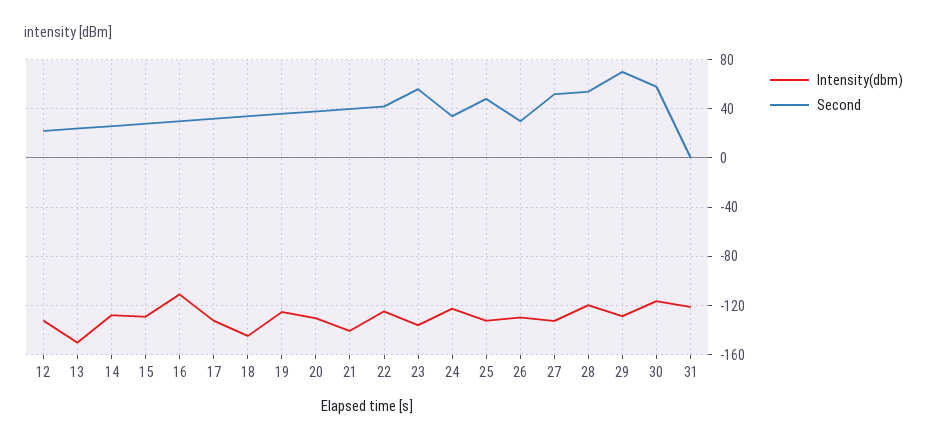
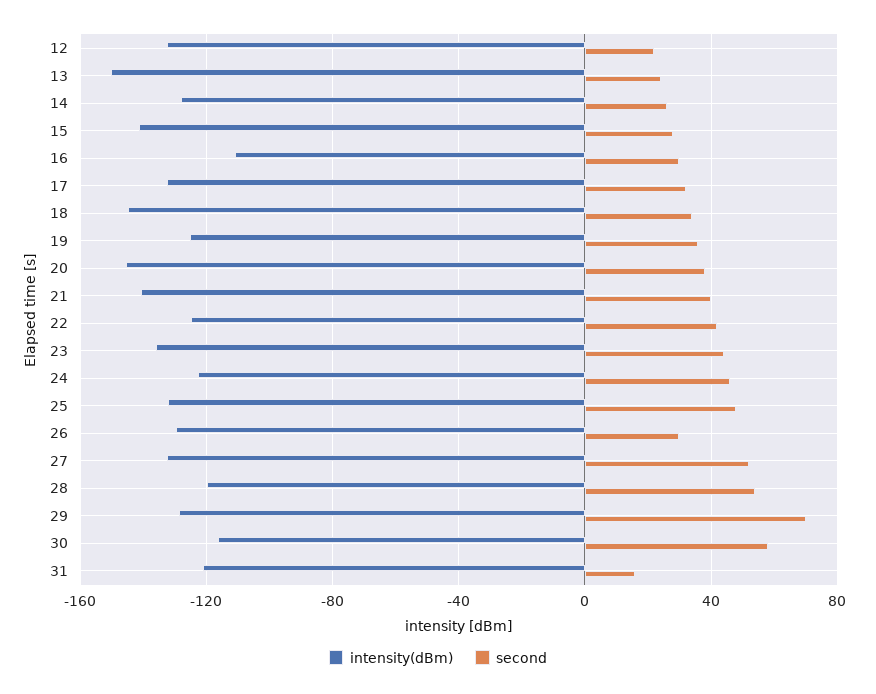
  {
    "Intensity(dbm)": {
      "12": -130,
      "13": -150,
      "14": -130,
-     "15": -130,
+     "15": -140,
      "16": -110,
      "17": -130,
      "18": -145,
      "19": -125,
-     "20": -130,
+     "20": -145,
      "21": -140,
      "22": -125,
      "23": -135,
      "24": -125,
      "25": -130,
      "26": -130,
      "27": -135,
      "28": -120,
      "29": -130,
      "30": -115,
      "31": -120
    },
    "Second": {
      "12": 20,
      "13": 25,
      "14": 25,
      "15": 30,
      "16": 30,
      "17": 30,
      "18": 35,
      "19": 35,
      "20": 40,
      "21": 40,
      "22": 40,
-     "23": 55,
+     "23": 45,
-     "24": 35,
+     "24": 45,
      "25": 50,
      "26": 30,
      "27": 50,
      "28": 55,
      "29": 70,
      "30": 60,
-     "31": 0
+     "31": 15
    }
  }

